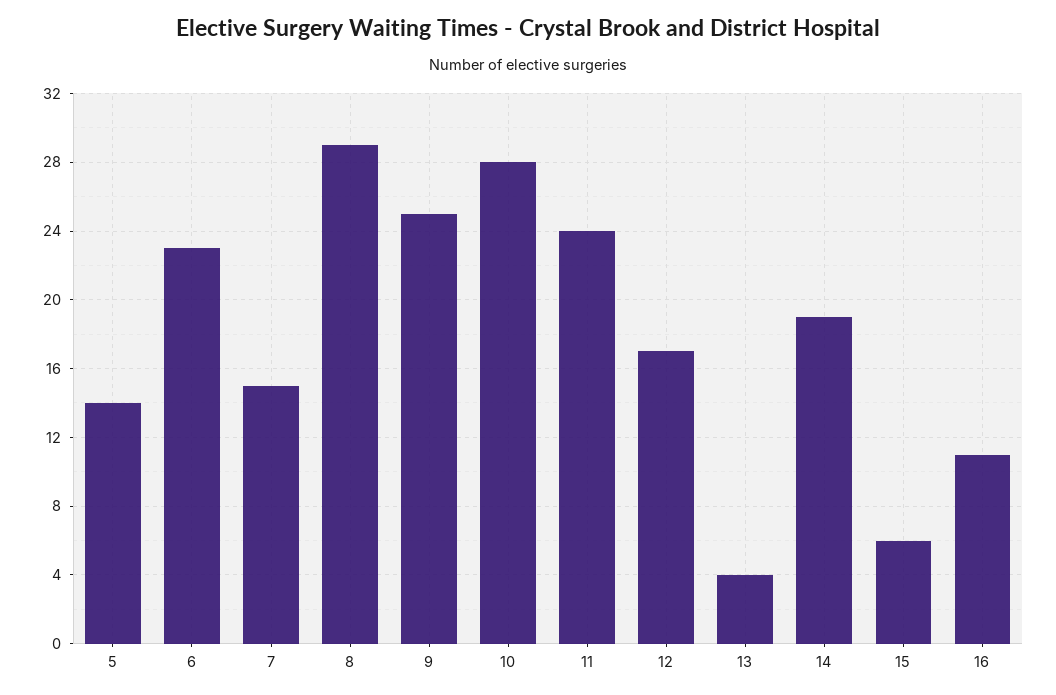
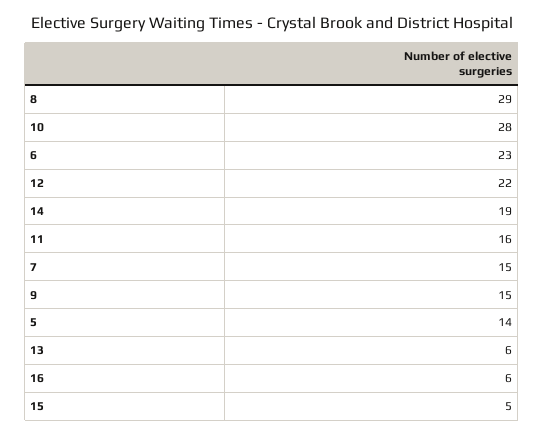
  {
    "5": 14,
    "6": 23,
    "7": 15,
    "8": 29,
-   "9": 25,
+   "9": 15,
    "10": 28,
-   "11": 24,
+   "11": 16,
-   "12": 17,
+   "12": 22,
-   "13": 4,
+   "13": 6,
    "14": 19,
-   "15": 6,
+   "15": 5,
-   "16": 11
+   "16": 6
  }

